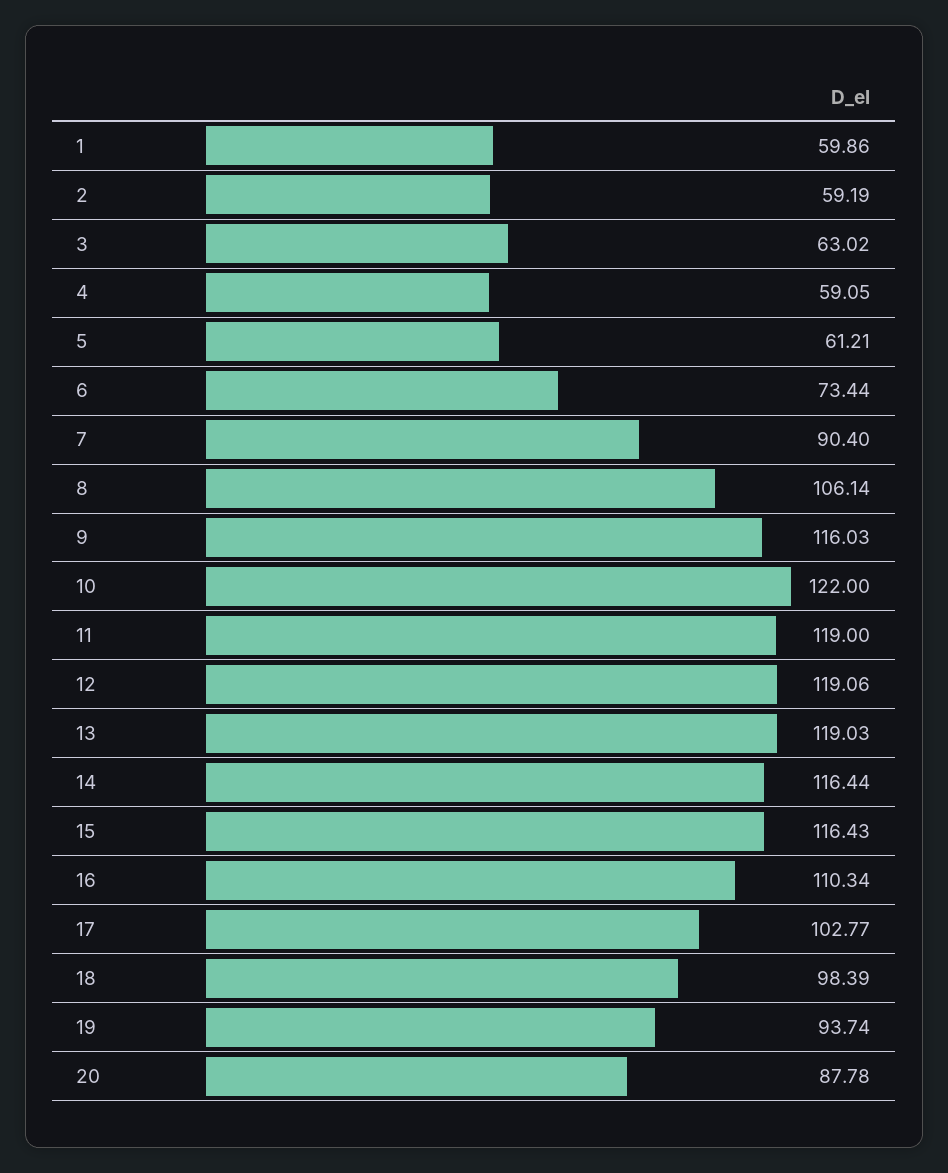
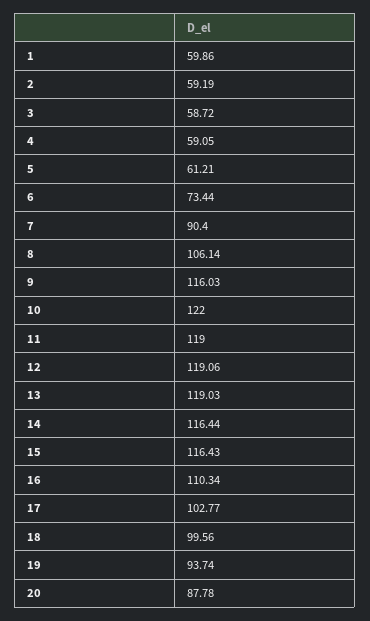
  {
    "1": 59.86,
    "2": 59.19,
-   "3": 63.02,
+   "3": 58.72,
    "4": 59.05,
    "5": 61.21,
    "6": 73.44,
    "7": 90.4,
    "8": 106.14,
    "9": 116.03,
    "10": 122,
    "11": 119,
    "12": 119.06,
    "13": 119.03,
    "14": 116.44,
    "15": 116.43,
    "16": 110.34,
    "17": 102.77,
-   "18": 98.39,
+   "18": 99.56,
    "19": 93.74,
    "20": 87.78
  }

